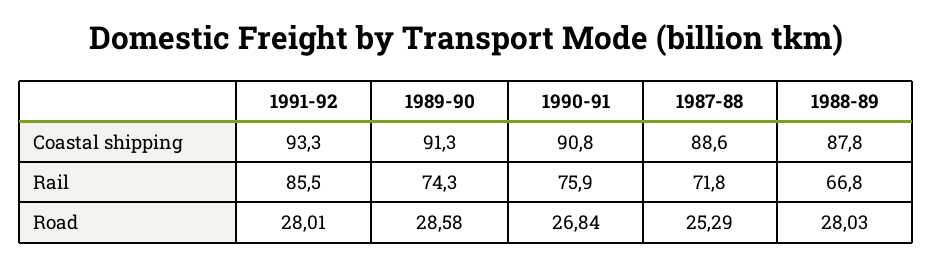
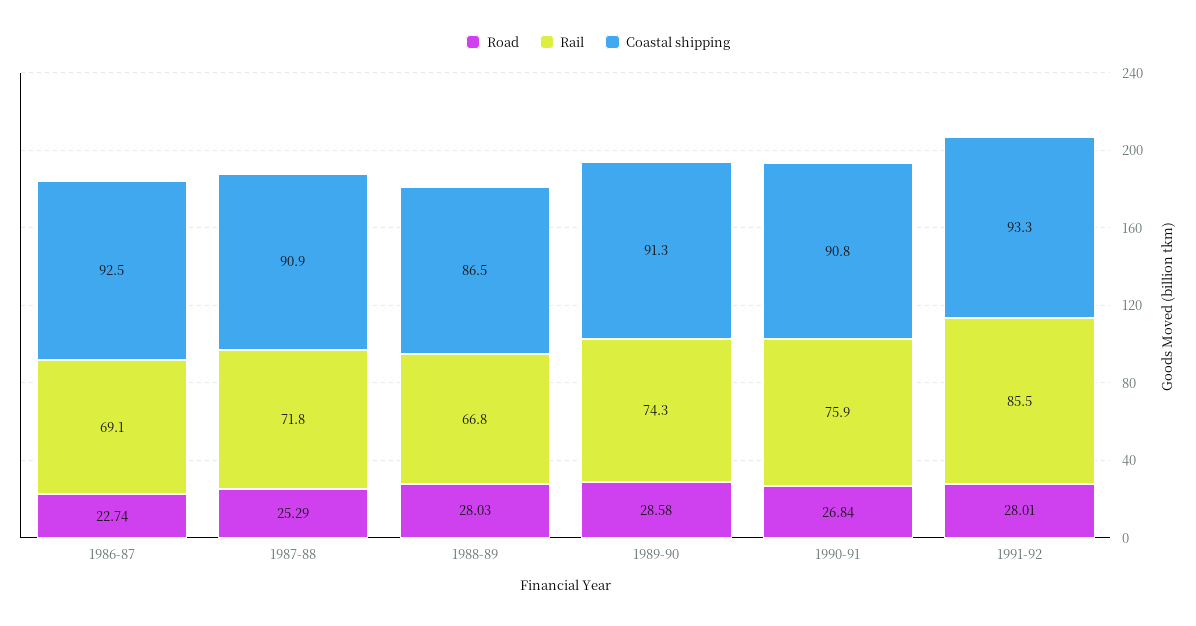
  {
    "Coastal shipping": {
      "1991-92": 93.3,
      "1989-90": 91.3,
      "1990-91": 90.8,
-     "1987-88": 88.6,
+     "1987-88": 90.9,
-     "1988-89": 87.8
+     "1988-89": 86.5,
+     "1986-87": 92.5
    },
    "Rail": {
      "1991-92": 85.5,
      "1989-90": 74.3,
      "1990-91": 75.9,
      "1987-88": 71.8,
-     "1988-89": 66.8
+     "1988-89": 66.8,
+     "1986-87": 69.1
    },
    "Road": {
      "1991-92": 28.01,
      "1989-90": 28.58,
      "1990-91": 26.84,
      "1987-88": 25.29,
-     "1988-89": 28.03
+     "1988-89": 28.03,
+     "1986-87": 22.74
    }
  }

